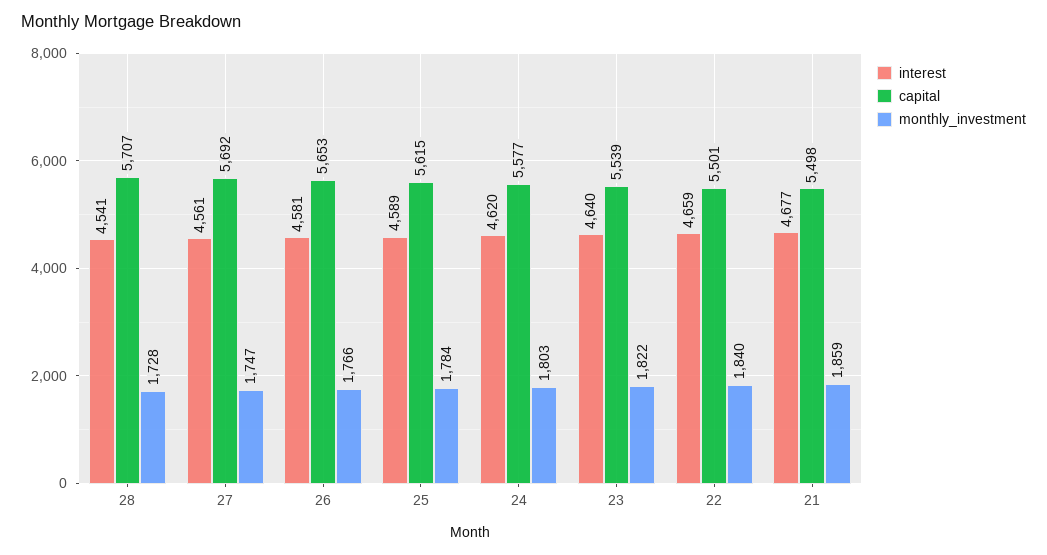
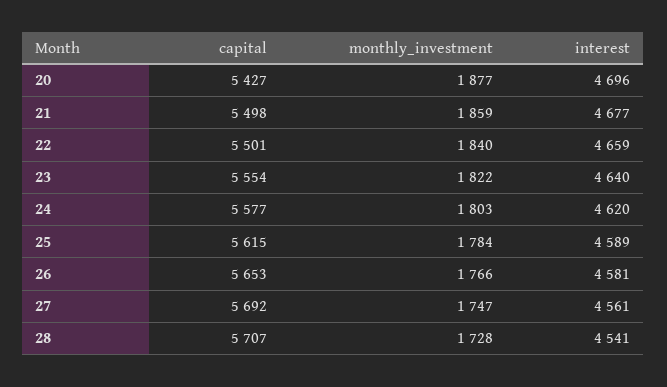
  {
    "interest": {
      "28": 4541,
      "27": 4561,
      "26": 4581,
      "25": 4589,
      "24": 4620,
      "23": 4640,
      "22": 4659,
-     "21": 4677
+     "21": 4677,
+     "20": 4696
    },
    "capital": {
      "28": 5707,
      "27": 5692,
      "26": 5653,
      "25": 5615,
      "24": 5577,
-     "23": 5539,
+     "23": 5554,
      "22": 5501,
-     "21": 5498
+     "21": 5498,
+     "20": 5427
    },
    "monthly_investment": {
      "28": 1728,
      "27": 1747,
      "26": 1766,
      "25": 1784,
      "24": 1803,
      "23": 1822,
      "22": 1840,
-     "21": 1859
+     "21": 1859,
+     "20": 1877
    }
  }

